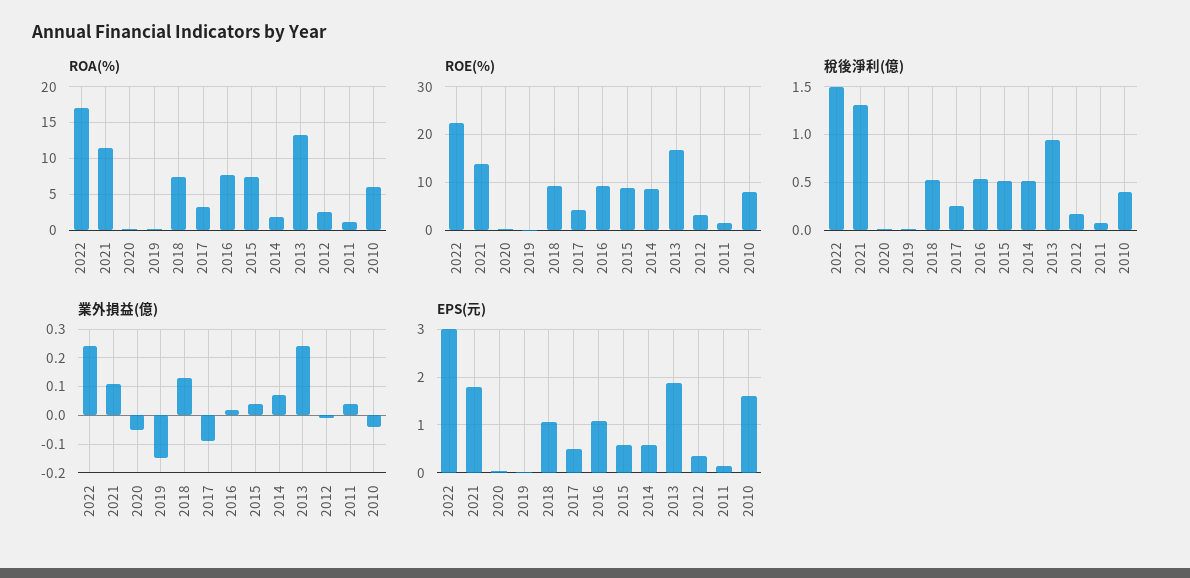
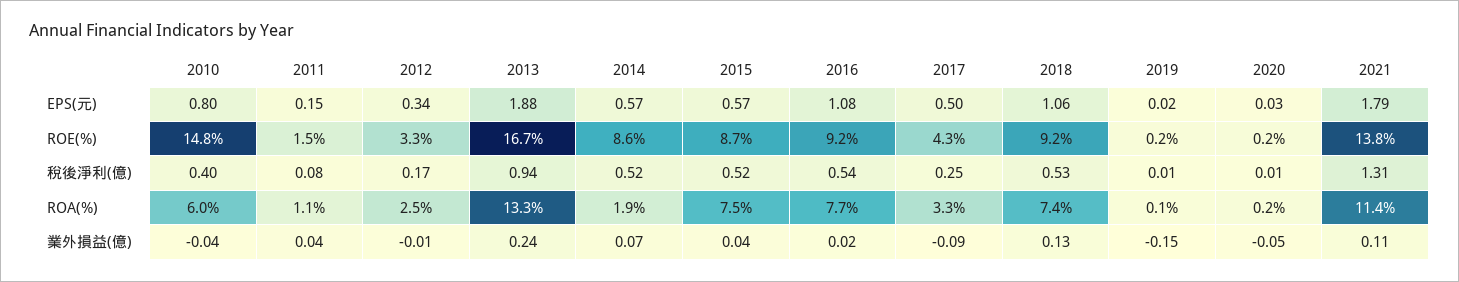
  {
    "ROA(%)": {
-     "2022": 17,
      "2021": 11.4,
      "2020": 0.2,
      "2019": 0.1,
      "2018": 7.4,
      "2017": 3.3,
      "2016": 7.7,
      "2015": 7.5,
      "2014": 1.9,
      "2013": 13.3,
      "2012": 2.5,
      "2011": 1.1,
      "2010": 6
    },
    "ROE(%)": {
-     "2022": 22,
      "2021": 13.8,
      "2020": 0.2,
      "2019": 0.2,
      "2018": 9.2,
      "2017": 4.3,
      "2016": 9.2,
      "2015": 8.7,
      "2014": 8.6,
      "2013": 16.7,
      "2012": 3.3,
      "2011": 1.5,
-     "2010": 8
+     "2010": 14.8
    },
    "稅後淨利(億)": {
-     "2022": 1.5,
      "2021": 1.31,
      "2020": 0.01,
      "2019": 0.01,
      "2018": 0.53,
      "2017": 0.25,
      "2016": 0.54,
      "2015": 0.52,
      "2014": 0.52,
      "2013": 0.94,
      "2012": 0.17,
      "2011": 0.08,
      "2010": 0.4
    },
    "業外損益(億)": {
-     "2022": 0.25,
      "2021": 0.11,
      "2020": -0.05,
      "2019": -0.15,
      "2018": 0.13,
      "2017": -0.09,
      "2016": 0.02,
      "2015": 0.04,
      "2014": 0.07,
      "2013": 0.24,
      "2012": -0.01,
      "2011": 0.04,
      "2010": -0.04
    },
    "EPS(元)": {
-     "2022": 3,
      "2021": 1.79,
      "2020": 0.03,
      "2019": 0.02,
      "2018": 1.06,
      "2017": 0.5,
      "2016": 1.08,
      "2015": 0.57,
      "2014": 0.57,
      "2013": 1.88,
      "2012": 0.34,
      "2011": 0.15,
-     "2010": 1.6
+     "2010": 0.8
    }
  }

